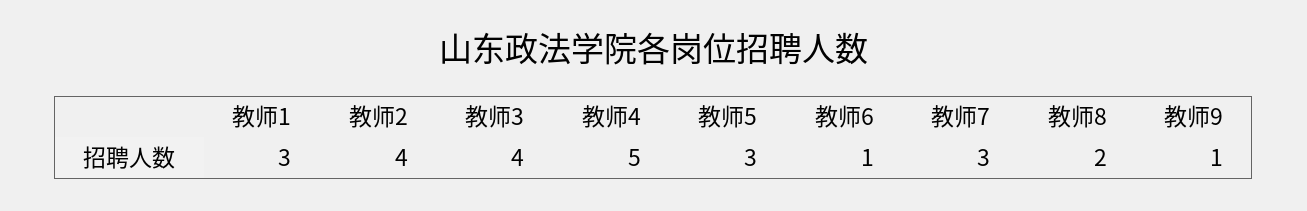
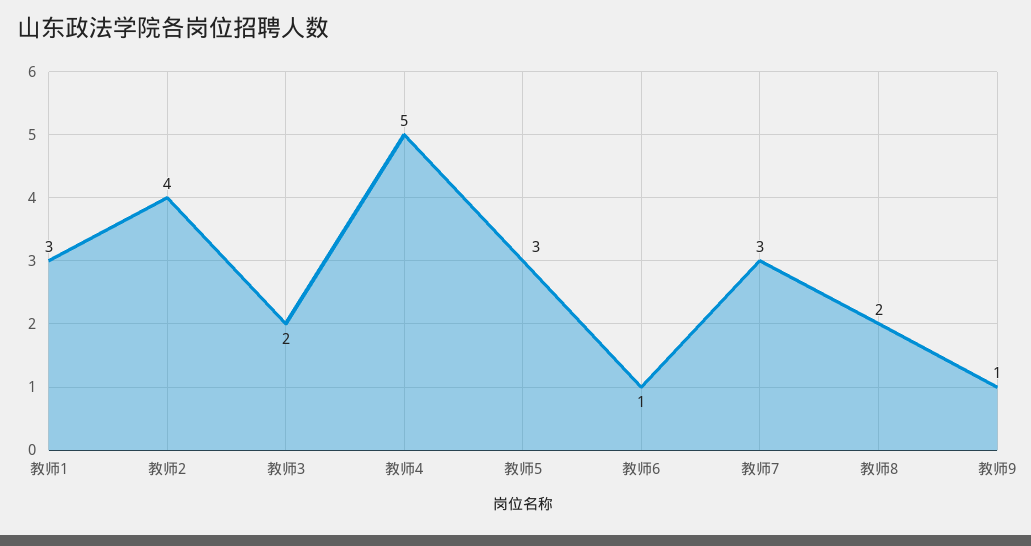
  {
    "教师1": 3,
    "教师2": 4,
-   "教师3": 4,
+   "教师3": 2,
    "教师4": 5,
    "教师5": 3,
    "教师6": 1,
    "教师7": 3,
    "教师8": 2,
    "教师9": 1
  }

